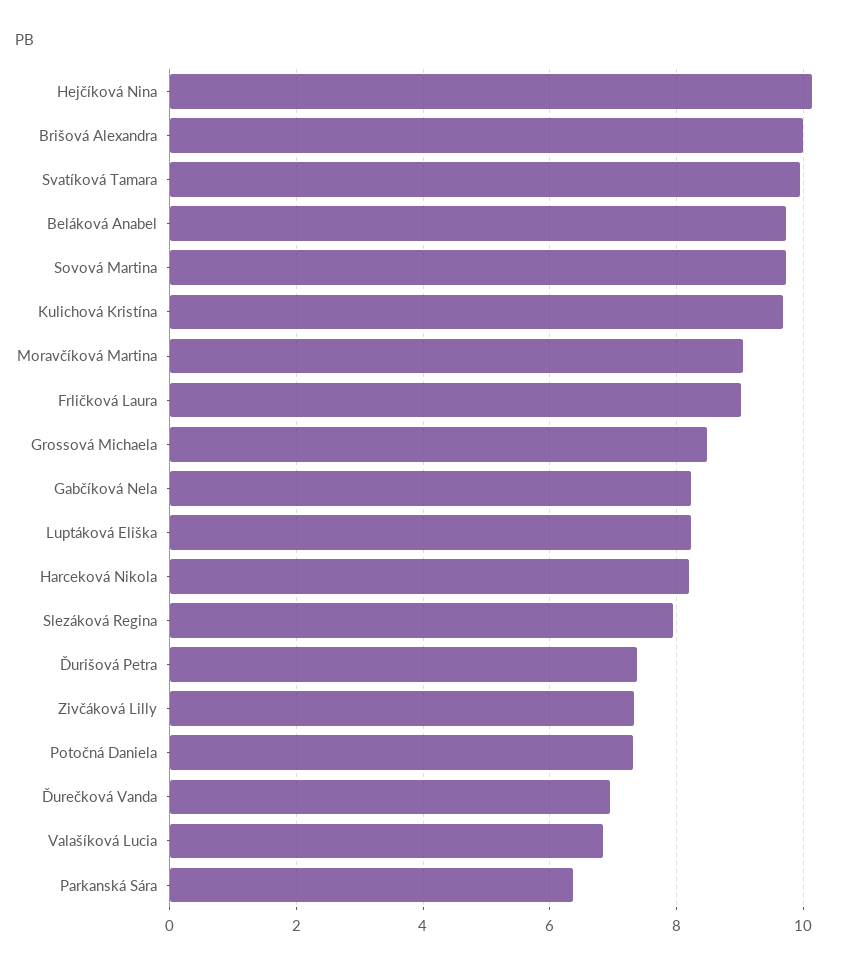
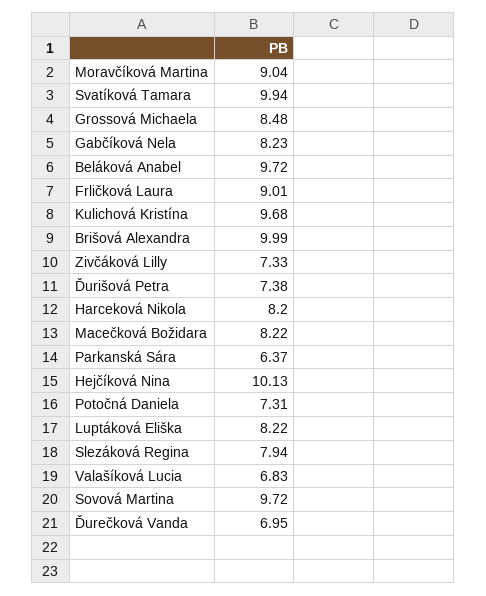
  {
    "Hejčíková Nina": 10.13,
    "Brišová Alexandra": 9.99,
    "Svatíková Tamara": 9.94,
    "Beláková Anabel": 9.72,
    "Sovová Martina": 9.72,
    "Kulichová Kristína": 9.68,
    "Moravčíková Martina": 9.04,
    "Frličková Laura": 9.01,
    "Grossová Michaela": 8.48,
    "Gabčíková Nela": 8.23,
    "Luptáková Eliška": 8.22,
    "Harceková Nikola": 8.2,
    "Slezáková Regina": 7.94,
    "Ďurišová Petra": 7.38,
    "Zivčáková Lilly": 7.33,
    "Potočná Daniela": 7.31,
    "Ďurečková Vanda": 6.95,
    "Valašíková Lucia": 6.83,
-   "Parkanská Sára": 6.37
+   "Parkanská Sára": 6.37,
+   "Macečková Božidara": 8.22
  }

